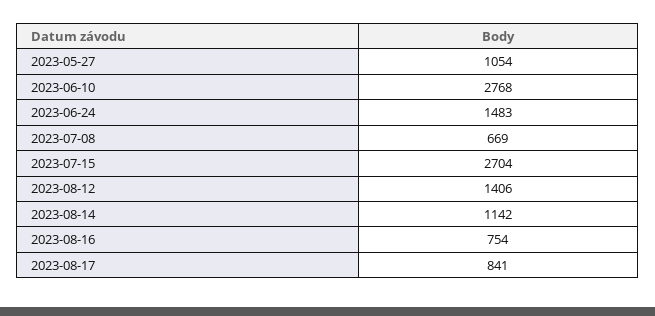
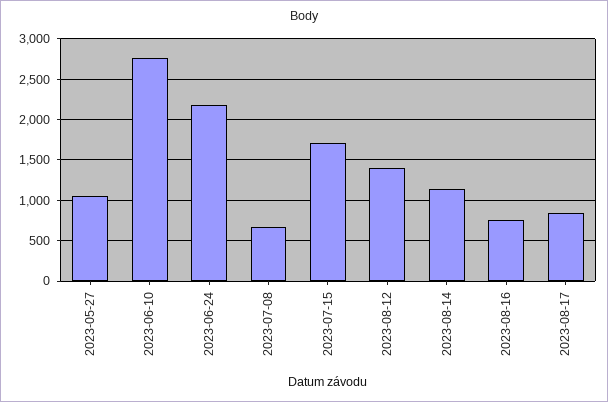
  {
    "2023-05-27": 1054,
    "2023-06-10": 2768,
-   "2023-06-24": 1483,
+   "2023-06-24": 2200,
    "2023-07-08": 669,
-   "2023-07-15": 2704,
+   "2023-07-15": 1700,
    "2023-08-12": 1406,
    "2023-08-14": 1142,
    "2023-08-16": 754,
    "2023-08-17": 841
  }

